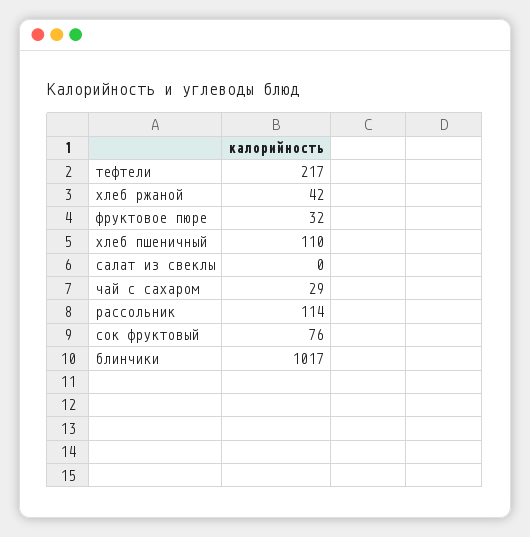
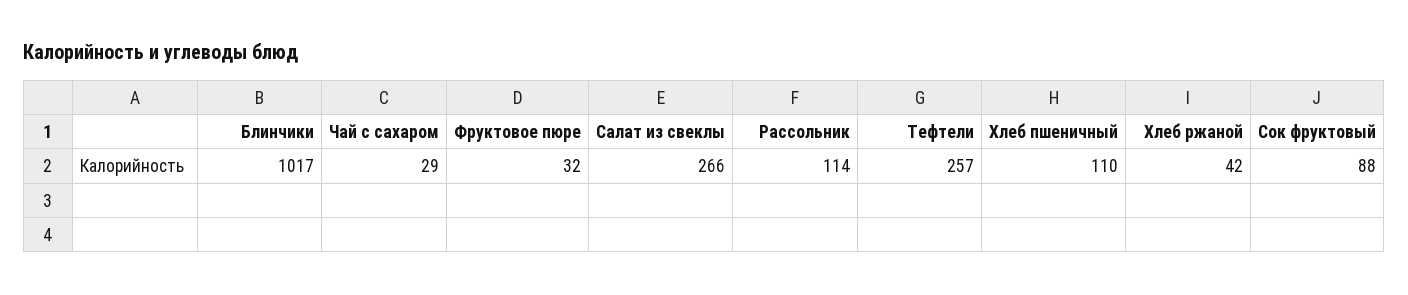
  {
-   "тефтели": 217,
+   "тефтели": 257,
    "хлеб ржаной": 42,
    "фруктовое пюре": 32,
    "хлеб пшеничный": 110,
-   "салат из свеклы": 0,
+   "салат из свеклы": 266,
    "чай с сахаром": 29,
    "рассольник": 114,
-   "сок фруктовый": 76,
+   "сок фруктовый": 88,
    "блинчики": 1017
  }

